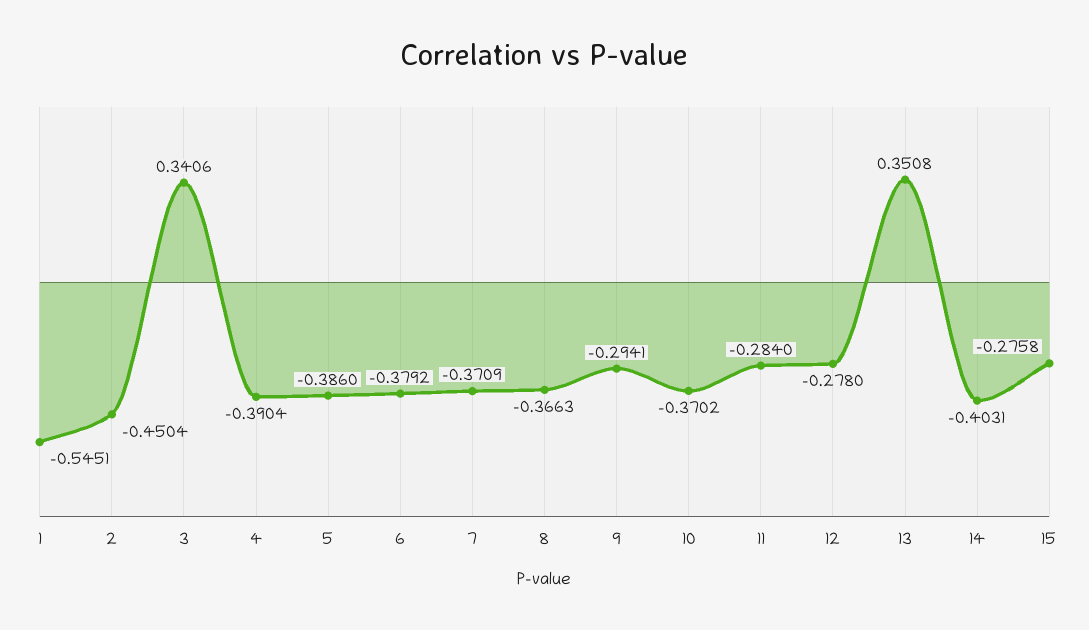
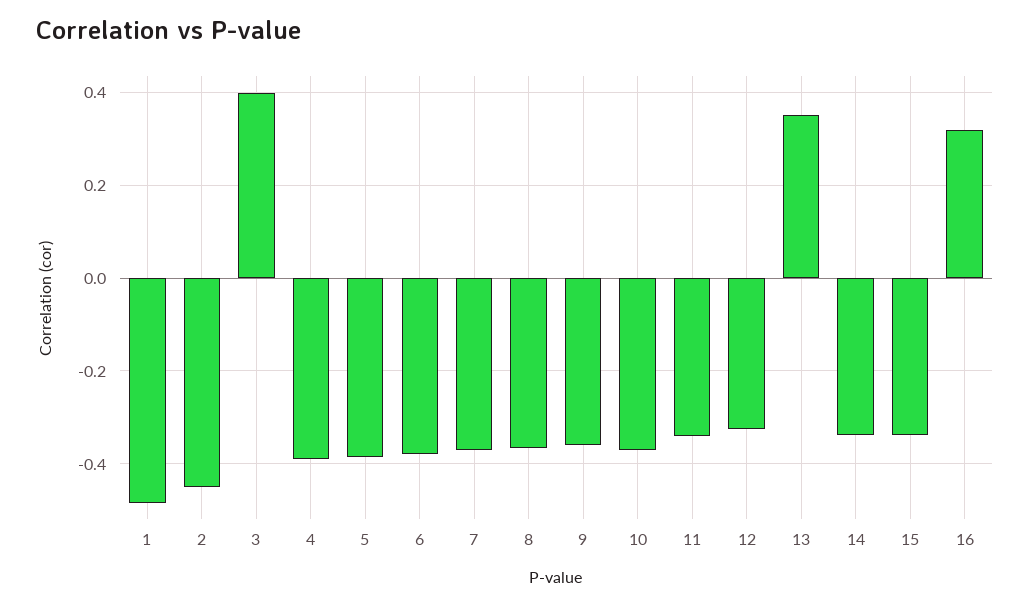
  {
-   "1": -0.5451,
+   "1": -0.48,
    "2": -0.4504,
-   "3": 0.3406,
+   "3": 0.4,
    "4": -0.3904,
    "5": -0.386,
    "6": -0.3792,
    "7": -0.3709,
    "8": -0.3663,
-   "9": -0.2941,
+   "9": -0.36,
    "10": -0.3702,
-   "11": -0.284,
+   "11": -0.34,
-   "12": -0.278,
+   "12": -0.32,
    "13": 0.3508,
-   "14": -0.4031,
+   "14": -0.34,
-   "15": -0.2758
+   "15": -0.34,
+   "16": 0.32
  }

